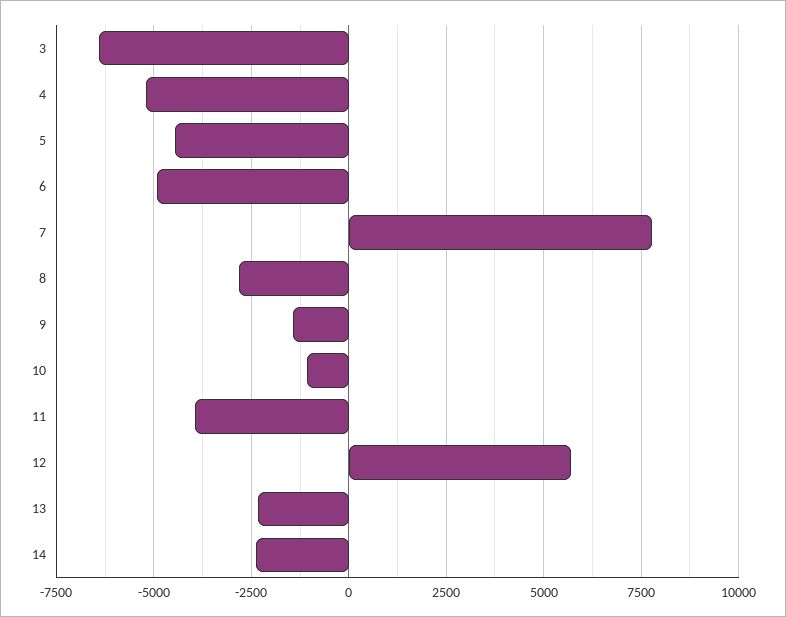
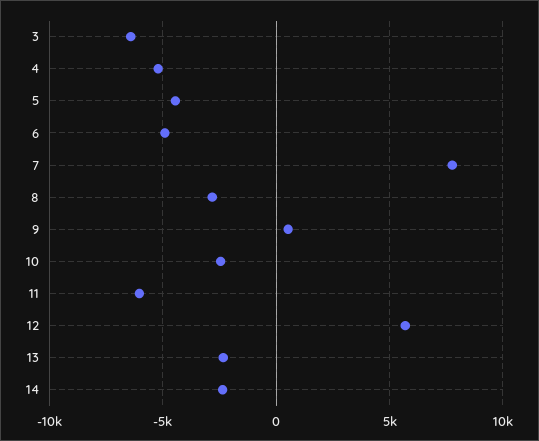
  {
    "3": -6500,
    "4": -5250,
    "5": -4500,
    "6": -5000,
    "7": 7750,
    "8": -2750,
-   "9": -1500,
+   "9": 500,
-   "10": -1000,
+   "10": -2500,
-   "11": -4000,
+   "11": -6000,
    "12": 5750,
    "13": -2250,
    "14": -2250
  }

